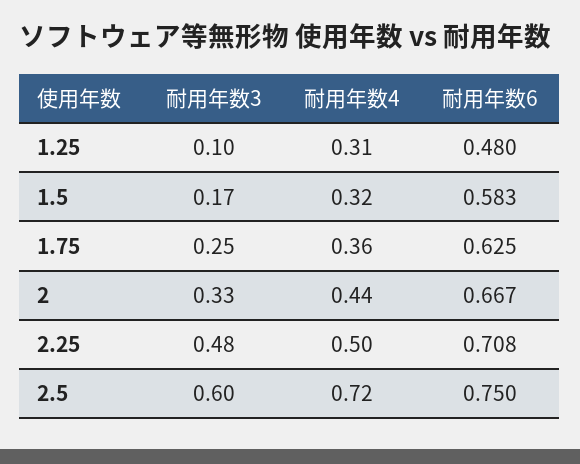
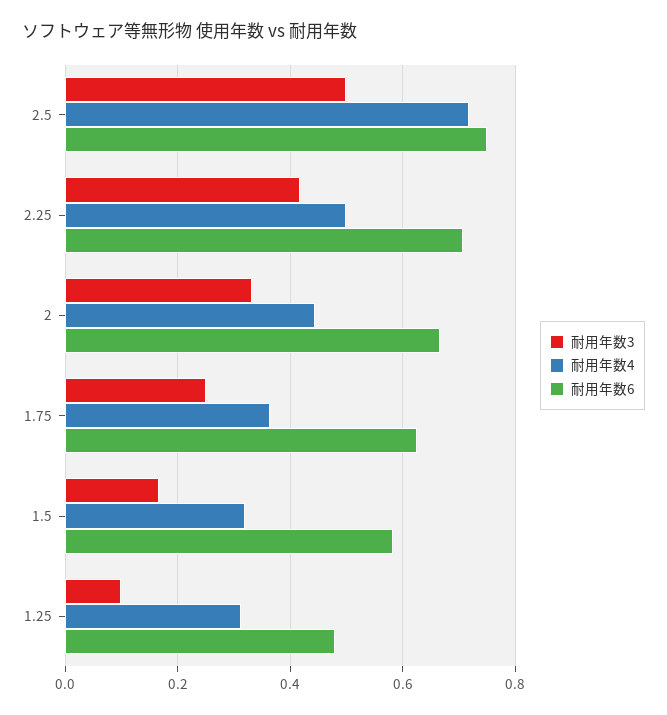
  {
    "耐用年数3": {
      "1.25": 0.1,
      "1.5": 0.17,
      "1.75": 0.25,
      "2": 0.33,
-     "2.25": 0.48,
+     "2.25": 0.42,
-     "2.5": 0.6
+     "2.5": 0.5
    },
    "耐用年数4": {
      "1.25": 0.31,
      "1.5": 0.32,
      "1.75": 0.36,
      "2": 0.44,
      "2.25": 0.5,
      "2.5": 0.72
    },
    "耐用年数6": {
      "1.25": 0.48,
      "1.5": 0.583,
      "1.75": 0.625,
      "2": 0.667,
      "2.25": 0.708,
      "2.5": 0.75
    }
  }

